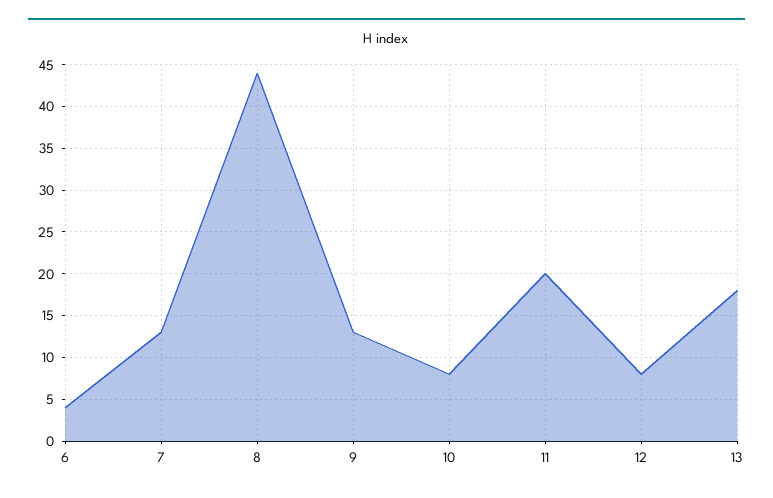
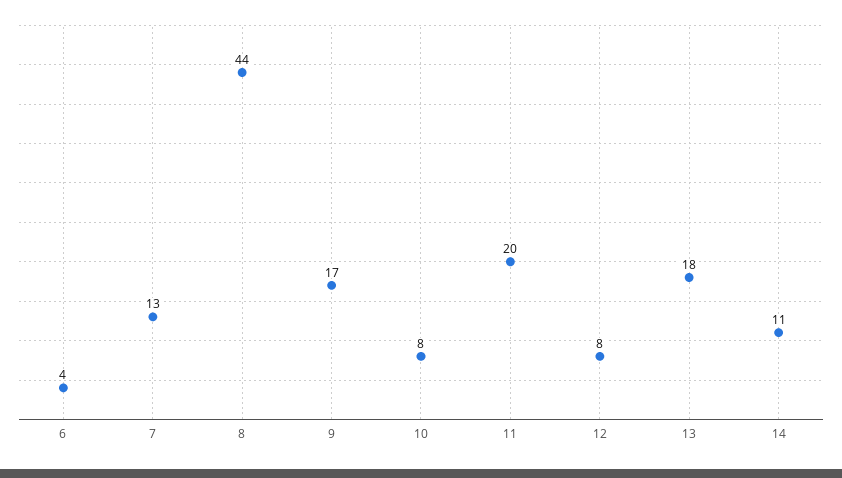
  {
    "6": 4,
    "7": 13,
    "8": 44,
-   "9": 13,
+   "9": 17,
    "10": 8,
    "11": 20,
    "12": 8,
-   "13": 18
+   "13": 18,
+   "14": 11
  }

